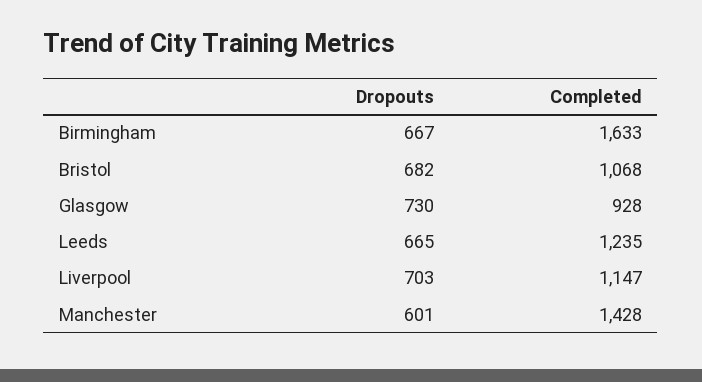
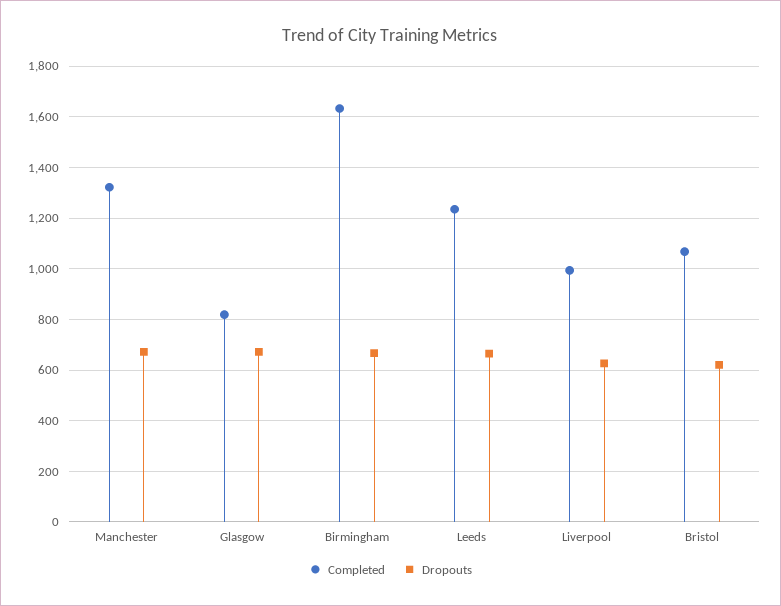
  {
    "Dropouts": {
      "Birmingham": 667,
-     "Bristol": 682,
+     "Bristol": 625,
-     "Glasgow": 730,
+     "Glasgow": 675,
      "Leeds": 665,
-     "Liverpool": 703,
+     "Liverpool": 625,
-     "Manchester": 601
+     "Manchester": 675
    },
    "Completed": {
      "Birmingham": 1633,
      "Bristol": 1068,
-     "Glasgow": 928,
+     "Glasgow": 825,
      "Leeds": 1235,
-     "Liverpool": 1147,
+     "Liverpool": 1000,
-     "Manchester": 1428
+     "Manchester": 1325
    }
  }

